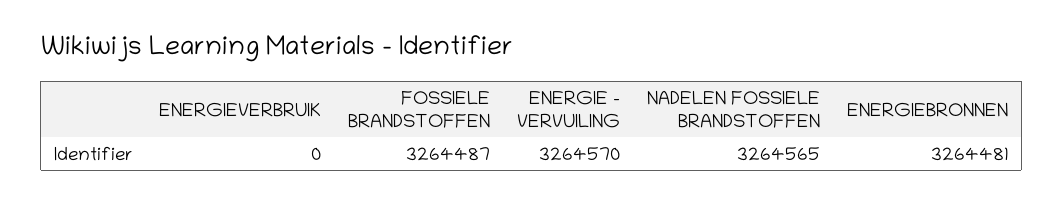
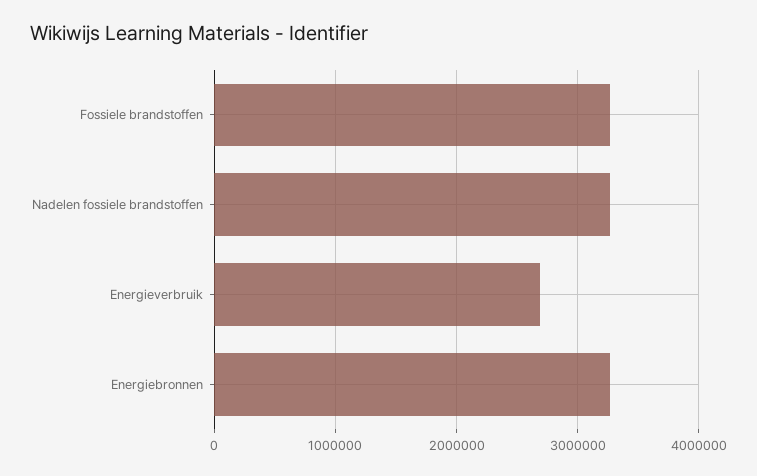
  {
-   "ENERGIEVERBRUIK": 0,
+   "ENERGIEVERBRUIK": 2700000,
    "FOSSIELE BRANDSTOFFEN": 3264487,
-   "ENERGIE - VERVUILING": 3264570,
    "NADELEN FOSSIELE BRANDSTOFFEN": 3264565,
    "ENERGIEBRONNEN": 3264481
  }

